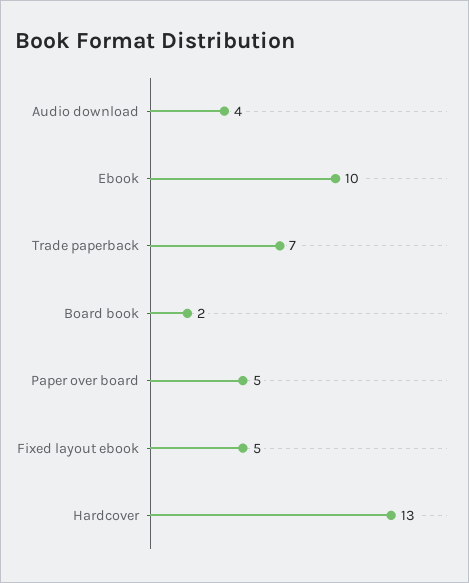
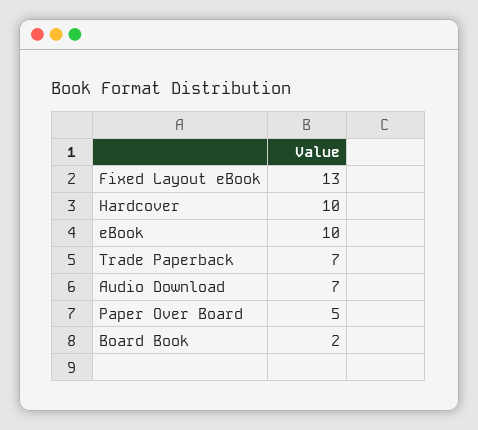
  {
-   "Audio download": 4,
+   "Audio download": 7,
    "Ebook": 10,
    "Trade paperback": 7,
    "Board book": 2,
    "Paper over board": 5,
-   "Fixed layout ebook": 5,
+   "Fixed layout ebook": 13,
-   "Hardcover": 13
+   "Hardcover": 10
  }

